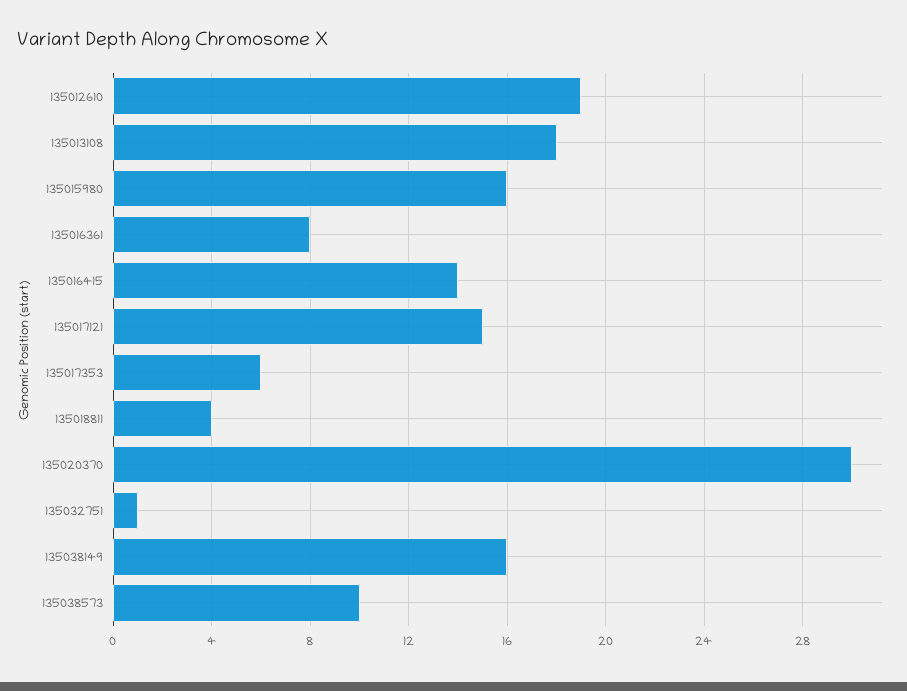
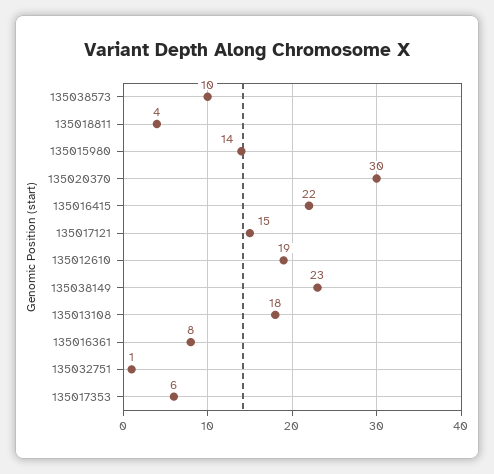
  {
    "135012610": 19,
    "135013108": 18,
-   "135015980": 16,
+   "135015980": 14,
    "135016361": 8,
-   "135016415": 14,
+   "135016415": 22,
    "135017121": 15,
    "135017353": 6,
    "135018811": 4,
    "135020370": 30,
    "135032751": 1,
-   "135038149": 16,
+   "135038149": 23,
    "135038573": 10
  }

